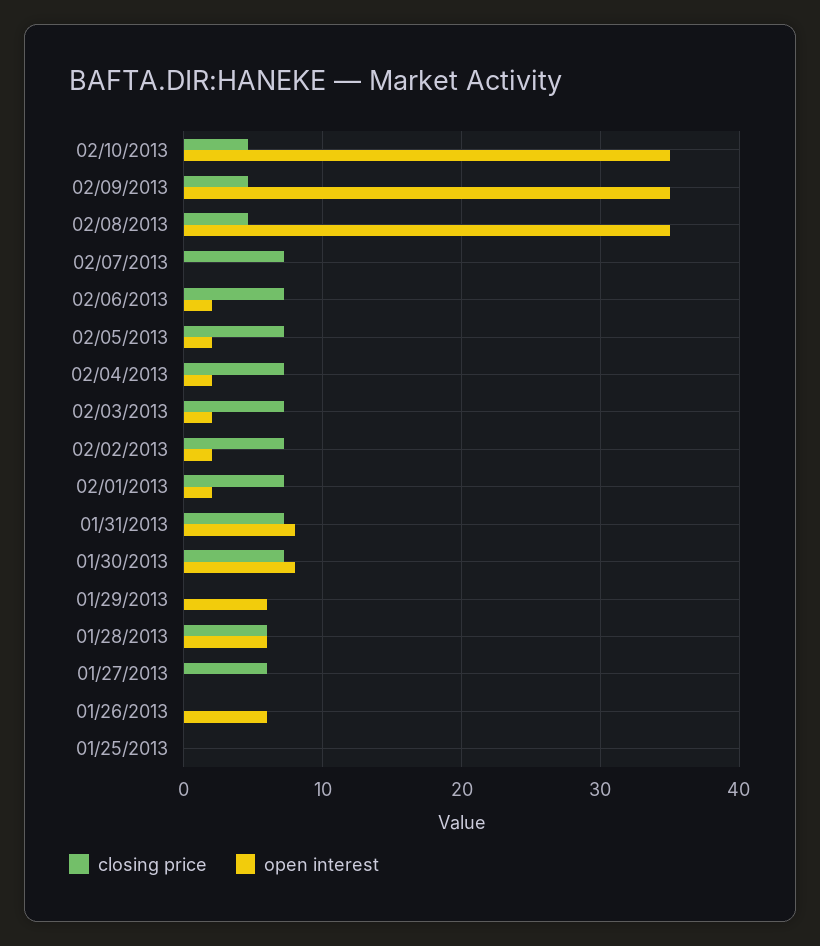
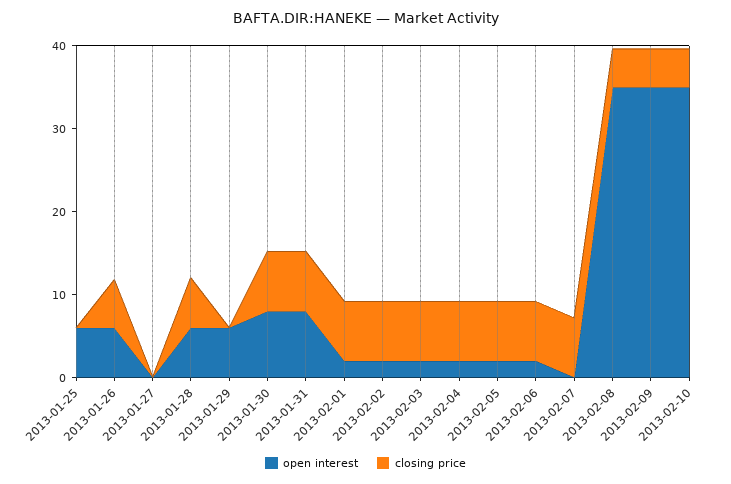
  {
    "closing price": {
      "02/10/2013": 5,
      "02/09/2013": 5,
      "02/08/2013": 5,
      "02/07/2013": 7,
      "02/06/2013": 7,
      "02/05/2013": 7,
      "02/04/2013": 7,
      "02/03/2013": 7,
      "02/02/2013": 7,
      "02/01/2013": 7,
      "01/31/2013": 7,
      "01/30/2013": 7,
      "01/29/2013": 0,
      "01/28/2013": 6,
-     "01/27/2013": 6,
+     "01/27/2013": 0,
-     "01/26/2013": 0,
+     "01/26/2013": 6,
      "01/25/2013": 0
    },
    "open interest": {
      "02/10/2013": 35,
      "02/09/2013": 35,
      "02/08/2013": 35,
      "02/07/2013": 0,
      "02/06/2013": 2,
      "02/05/2013": 2,
      "02/04/2013": 2,
      "02/03/2013": 2,
      "02/02/2013": 2,
      "02/01/2013": 2,
      "01/31/2013": 8,
      "01/30/2013": 8,
      "01/29/2013": 6,
      "01/28/2013": 6,
      "01/27/2013": 0,
      "01/26/2013": 6,
-     "01/25/2013": 0
+     "01/25/2013": 6
    }
  }

